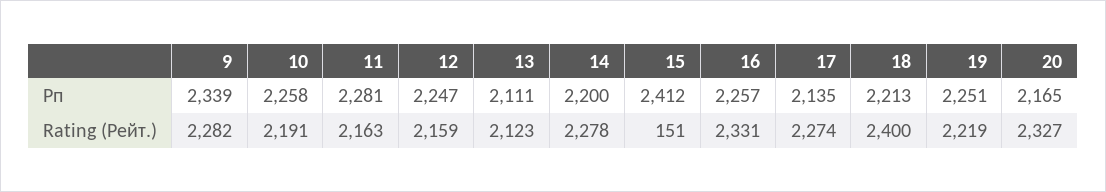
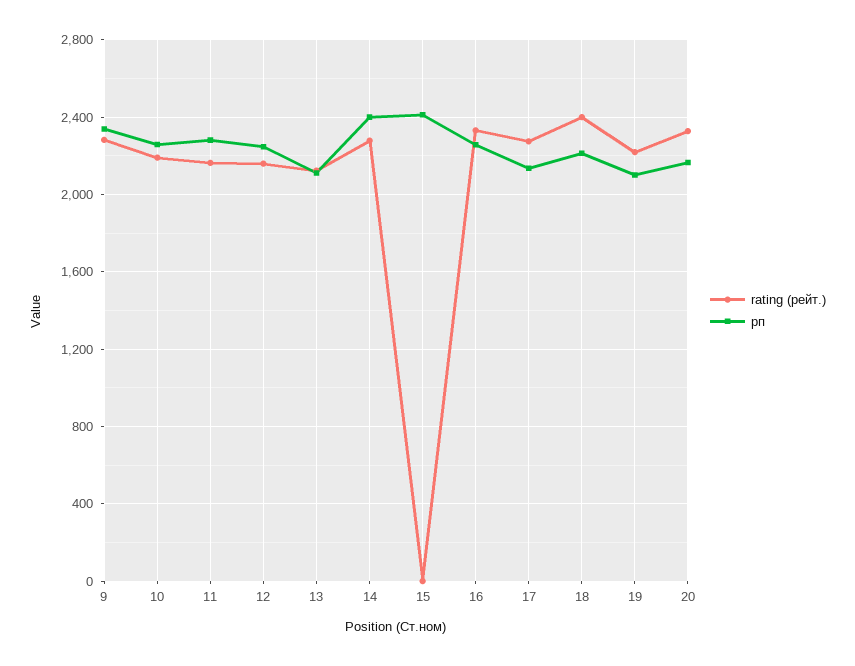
  {
    "Рп": {
      "9": 2339,
      "10": 2258,
      "11": 2281,
      "12": 2247,
      "13": 2111,
-     "14": 2200,
+     "14": 2400,
      "15": 2412,
      "16": 2257,
      "17": 2135,
      "18": 2213,
-     "19": 2251,
+     "19": 2100,
      "20": 2165
    },
    "Rating (Рейт.)": {
      "9": 2282,
      "10": 2191,
      "11": 2163,
      "12": 2159,
      "13": 2123,
      "14": 2278,
-     "15": 151,
+     "15": 0,
      "16": 2331,
      "17": 2274,
      "18": 2400,
      "19": 2219,
      "20": 2327
    }
  }

